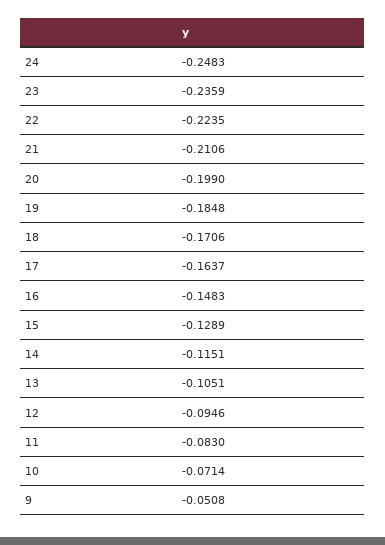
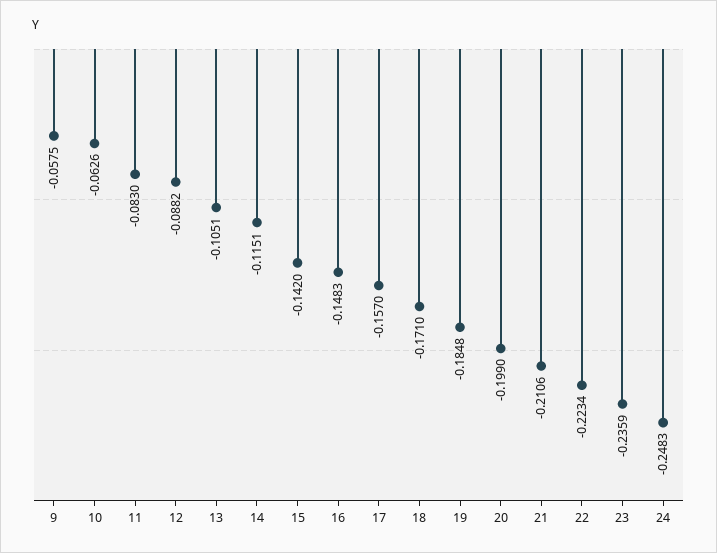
  {
    "24": -0.2483,
    "23": -0.2359,
-   "22": -0.2235,
+   "22": -0.2234,
    "21": -0.2106,
    "20": -0.199,
    "19": -0.1848,
-   "18": -0.1706,
+   "18": -0.171,
-   "17": -0.1637,
+   "17": -0.157,
    "16": -0.1483,
-   "15": -0.1289,
+   "15": -0.142,
    "14": -0.1151,
    "13": -0.1051,
-   "12": -0.0946,
+   "12": -0.0882,
    "11": -0.083,
-   "10": -0.0714,
+   "10": -0.0626,
-   "9": -0.0508
+   "9": -0.0575
  }

